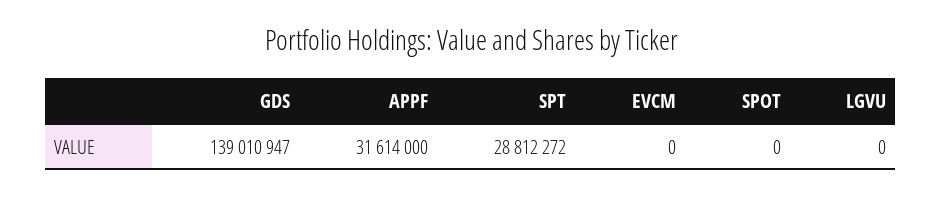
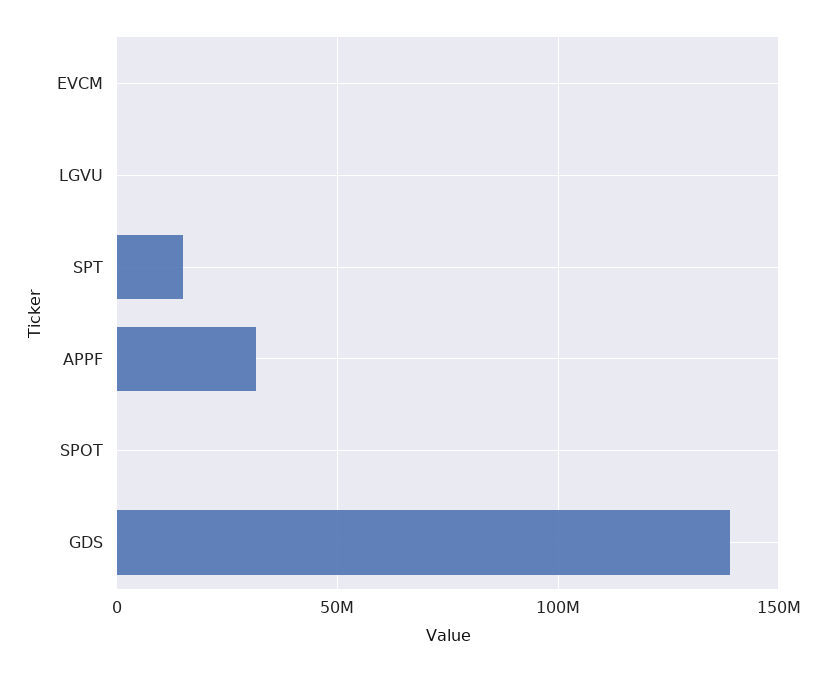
  {
    "GDS": 139010947,
    "APPF": 31614000,
-   "SPT": 28812272,
+   "SPT": 15000000,
    "EVCM": 0,
    "SPOT": 0,
    "LGVU": 0
  }

